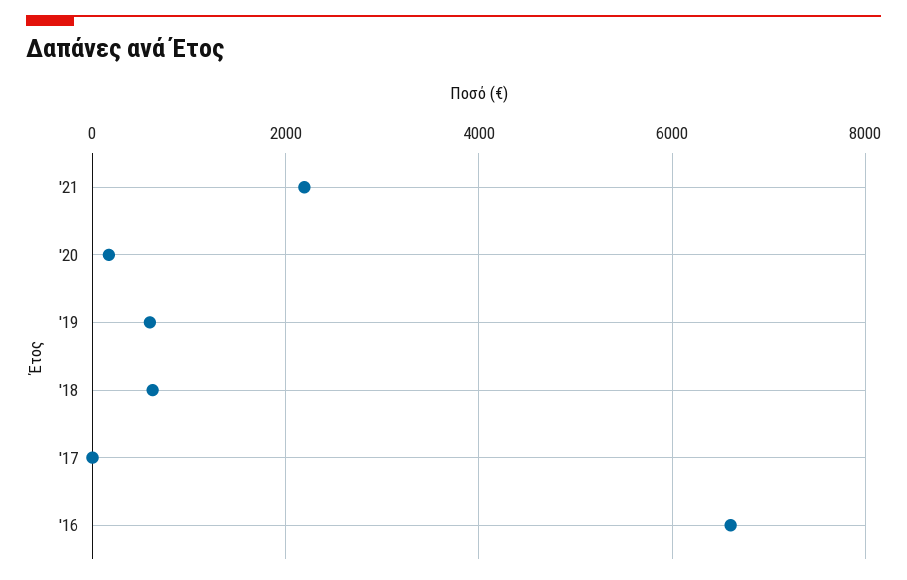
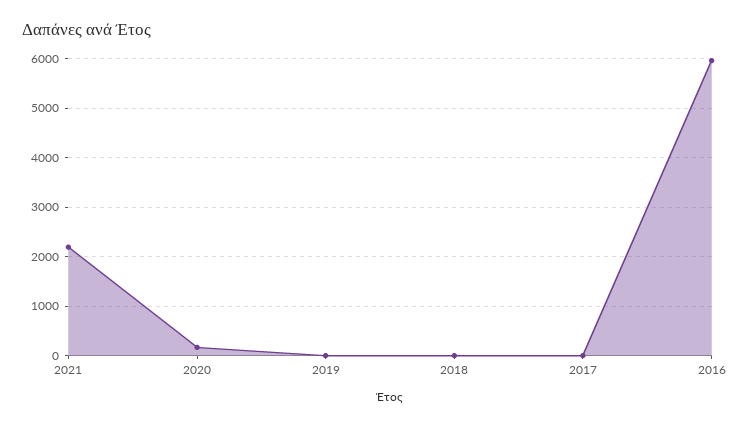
  {
    "'21": 2200,
    "'20": 200,
-   "'19": 600,
+   "'19": 0,
-   "'18": 600,
+   "'18": 0,
    "'17": 0,
-   "'16": 6600
+   "'16": 6000
  }

